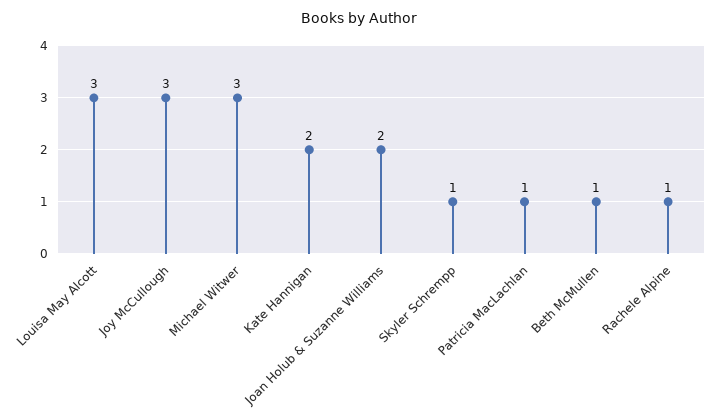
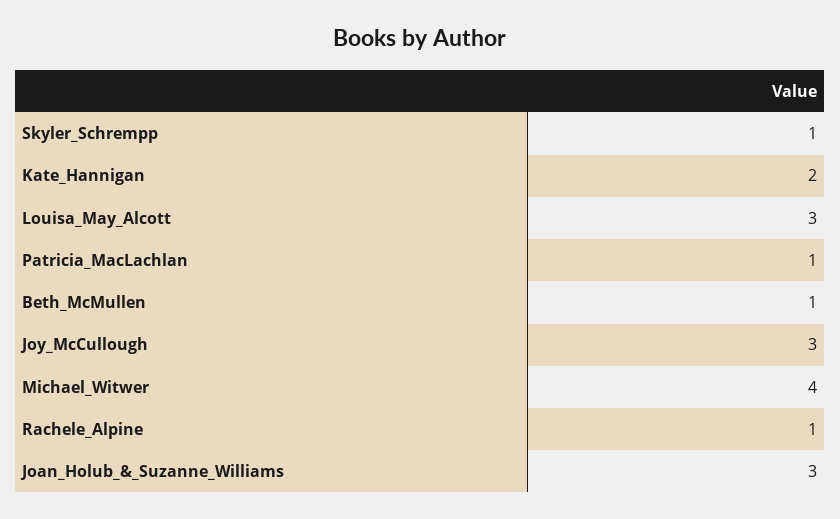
  {
    "Louisa May Alcott": 3,
    "Joy McCullough": 3,
-   "Michael Witwer": 3,
+   "Michael Witwer": 4,
    "Kate Hannigan": 2,
-   "Joan Holub & Suzanne Williams": 2,
+   "Joan Holub & Suzanne Williams": 3,
    "Skyler Schrempp": 1,
    "Patricia MacLachlan": 1,
    "Beth McMullen": 1,
    "Rachele Alpine": 1
  }

